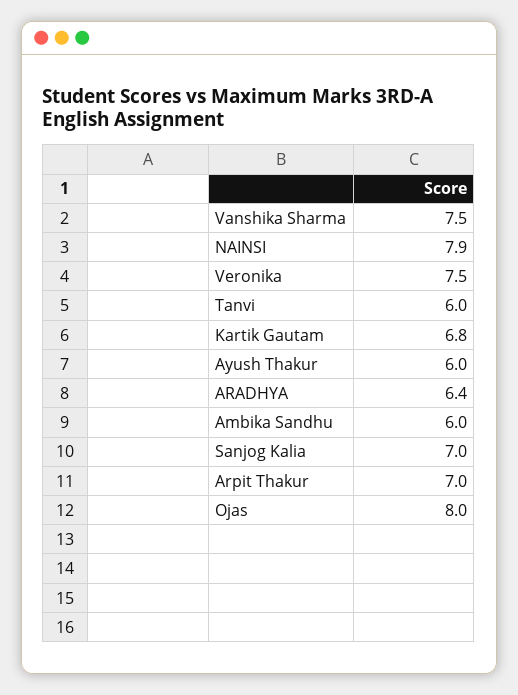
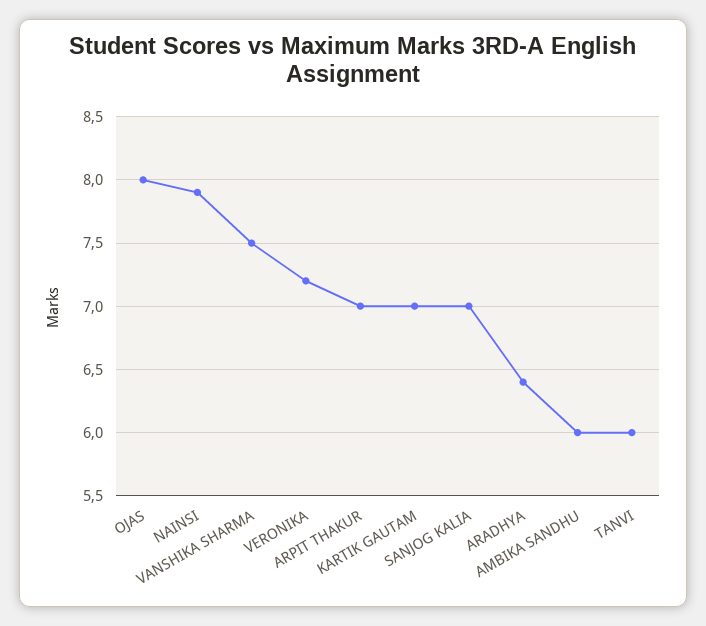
  {
    "Vanshika Sharma": 7.5,
    "NAINSI": 7.9,
-   "Veronika": 7.5,
+   "Veronika": 7.2,
    "Tanvi": 6,
-   "Kartik Gautam": 6.8,
+   "Kartik Gautam": 7,
-   "Ayush Thakur": 6,
    "ARADHYA": 6.4,
    "Ambika Sandhu": 6,
    "Sanjog Kalia": 7,
    "Arpit Thakur": 7,
    "Ojas": 8
  }

